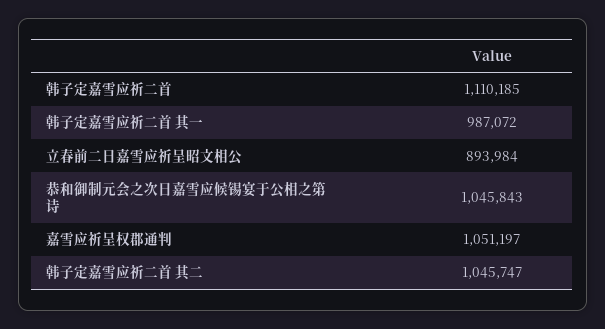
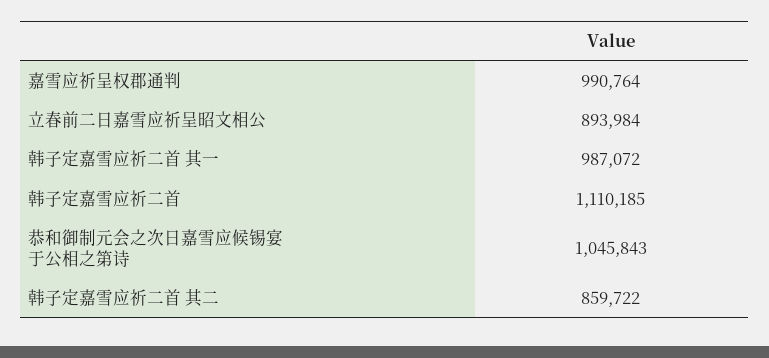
  {
    "韩子定嘉雪应祈二首": 1110185,
    "韩子定嘉雪应祈二首 其一": 987072,
    "立春前二日嘉雪应祈呈昭文相公": 893984,
    "恭和御制元会之次日嘉雪应候锡宴于公相之第诗": 1045843,
-   "嘉雪应祈呈权郡通判": 1051197,
+   "嘉雪应祈呈权郡通判": 990764,
-   "韩子定嘉雪应祈二首 其二": 1045747
+   "韩子定嘉雪应祈二首 其二": 859722
  }

